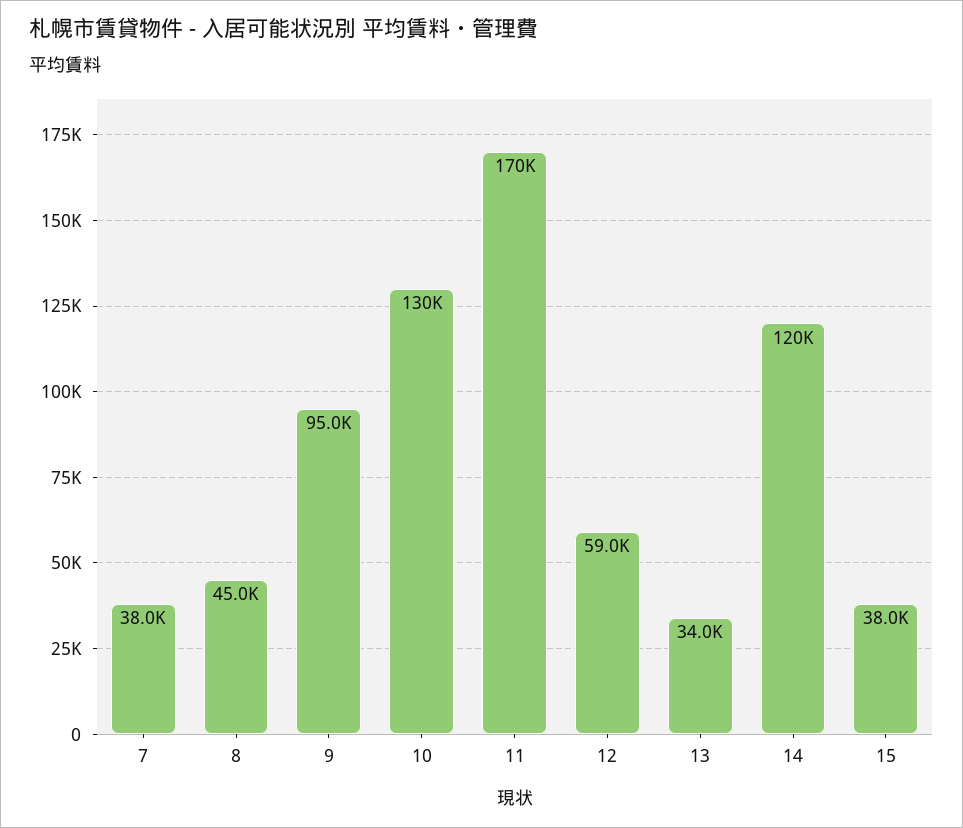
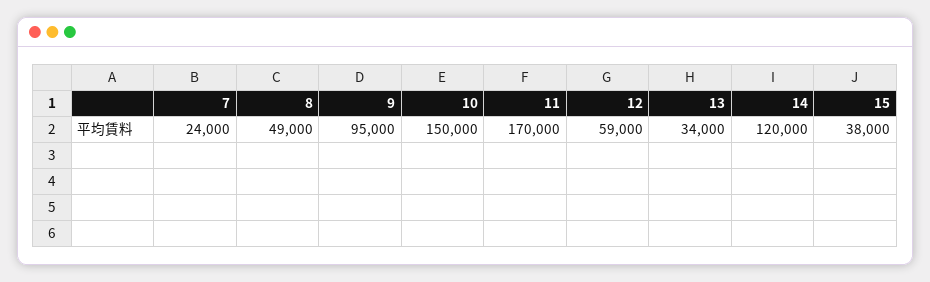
  {
-   "7": 38000,
+   "7": 24000,
-   "8": 45000,
+   "8": 49000,
    "9": 95000,
-   "10": 130000,
+   "10": 150000,
    "11": 170000,
    "12": 59000,
    "13": 34000,
    "14": 120000,
    "15": 38000
  }

